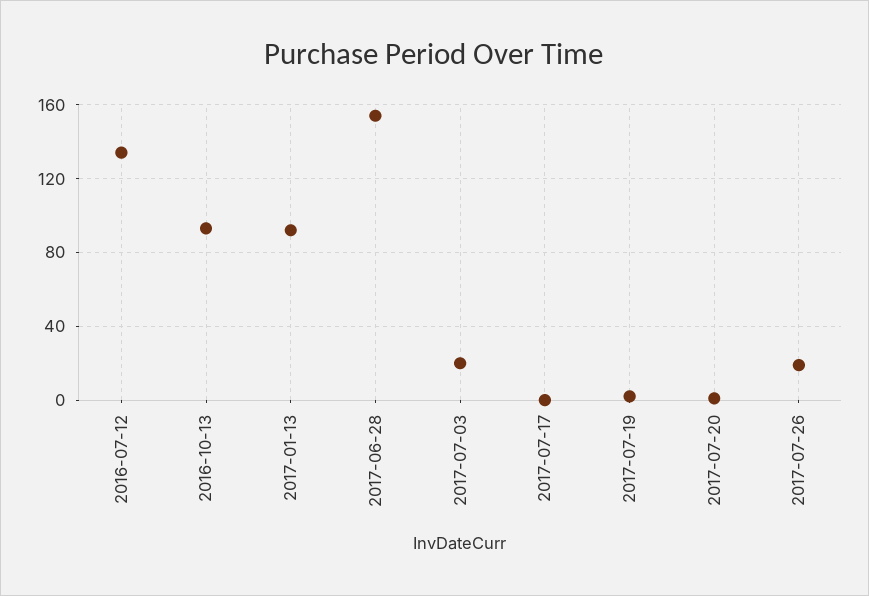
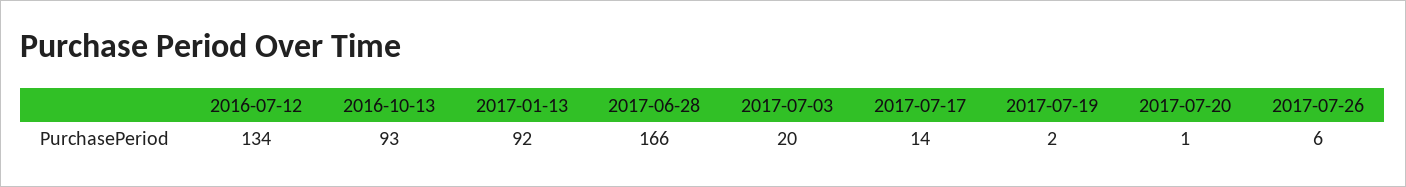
  {
    "2016-07-12": 134,
    "2016-10-13": 93,
    "2017-01-13": 92,
-   "2017-06-28": 155,
+   "2017-06-28": 166,
    "2017-07-03": 20,
-   "2017-07-17": 0,
+   "2017-07-17": 14,
    "2017-07-19": 2,
    "2017-07-20": 1,
-   "2017-07-26": 20
+   "2017-07-26": 6
  }

